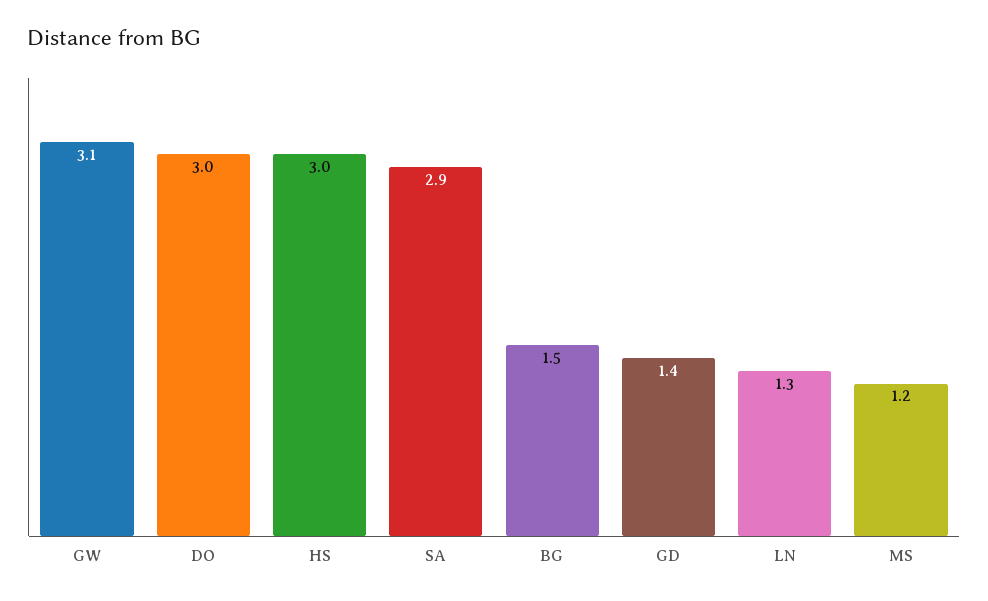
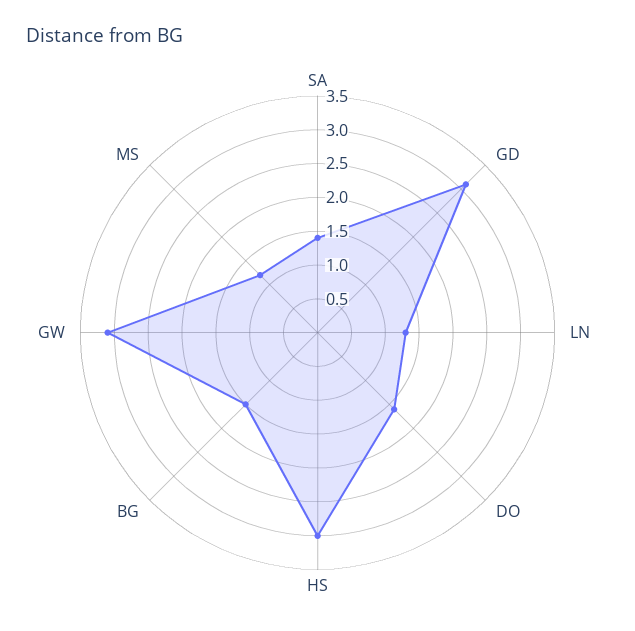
  {
    "GW": 3.1,
-   "DO": 3,
+   "DO": 1.5,
    "HS": 3,
-   "SA": 2.9,
+   "SA": 1.5,
    "BG": 1.5,
-   "GD": 1.4,
+   "GD": 3,
    "LN": 1.3,
    "MS": 1.2
  }

